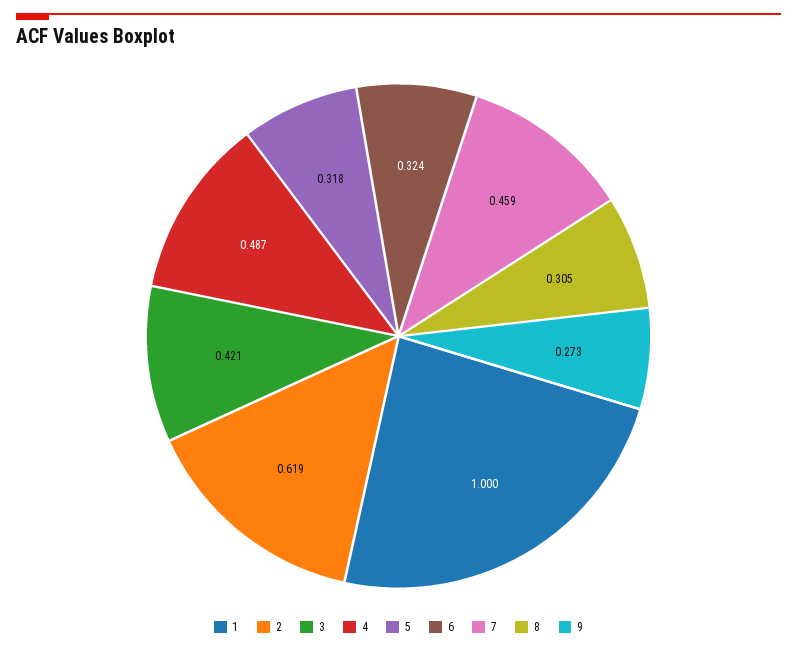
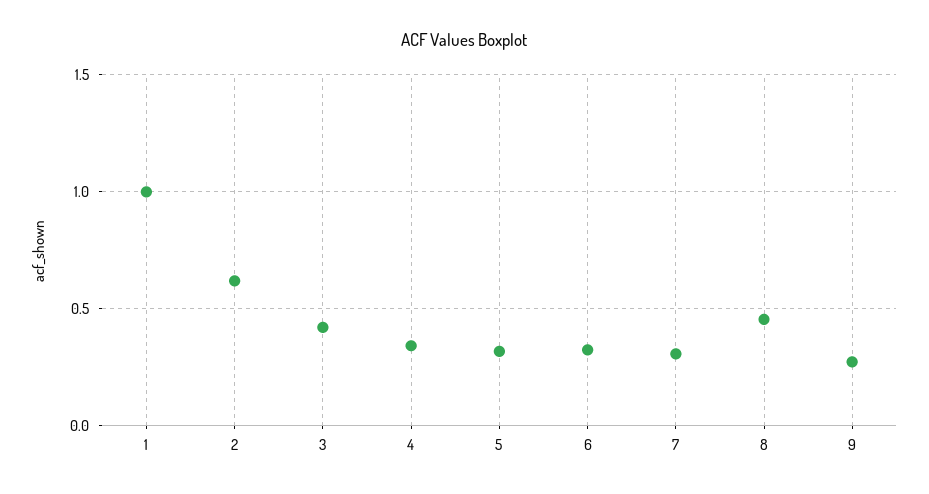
  {
    "1": 1,
    "2": 0.619,
    "3": 0.421,
-   "4": 0.487,
+   "4": 0.35,
    "5": 0.318,
    "6": 0.324,
-   "7": 0.459,
+   "7": 0.3,
-   "8": 0.305,
+   "8": 0.45,
    "9": 0.273
  }

